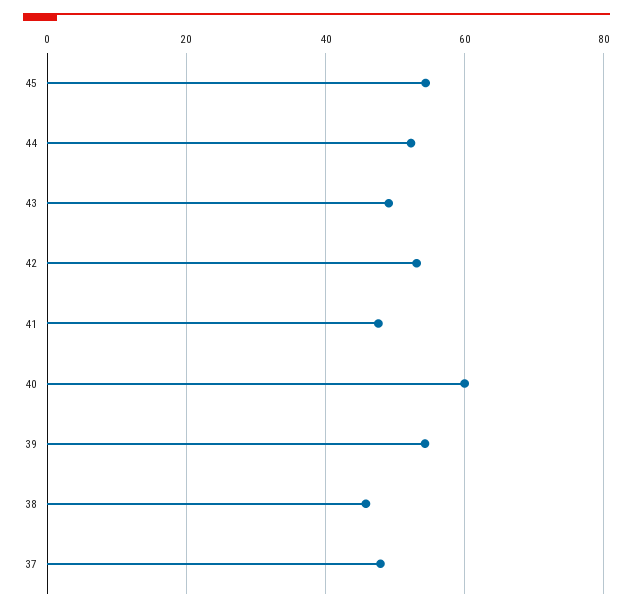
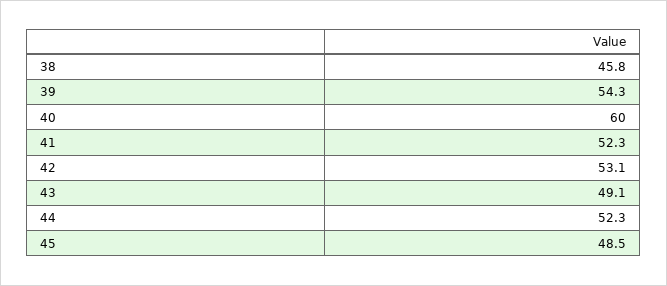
  {
-   "45": 54,
+   "45": 48.5,
    "44": 52.3,
    "43": 49.1,
    "42": 53.1,
-   "41": 48,
+   "41": 52.3,
    "40": 60,
    "39": 54.3,
-   "38": 45.8,
+   "38": 45.8
-   "37": 48
  }

